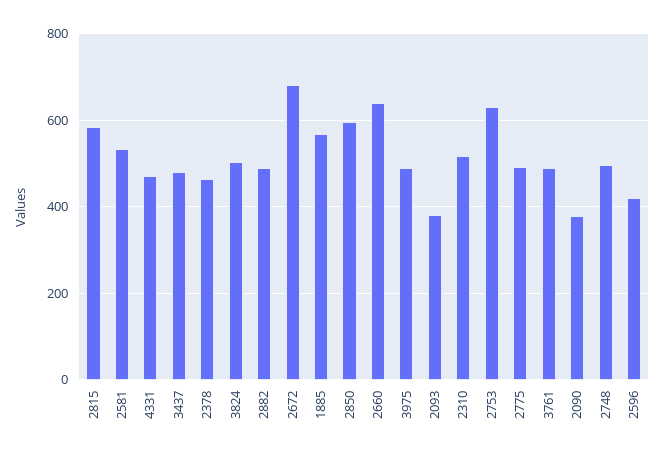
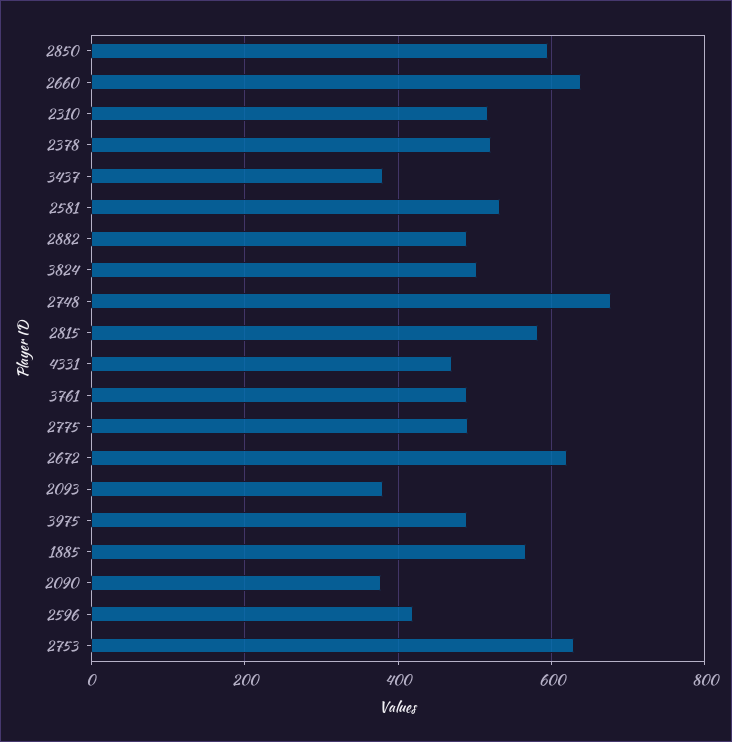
  {
    "2815": 580,
    "2581": 540,
    "4331": 480,
-   "3437": 480,
+   "3437": 380,
-   "2378": 460,
+   "2378": 520,
    "3824": 500,
    "2882": 500,
-   "2672": 680,
+   "2672": 620,
    "1885": 560,
    "2850": 600,
    "2660": 640,
    "3975": 500,
    "2093": 380,
    "2310": 520,
    "2753": 620,
    "2775": 500,
    "3761": 500,
    "2090": 380,
-   "2748": 500,
+   "2748": 680,
    "2596": 420
  }

